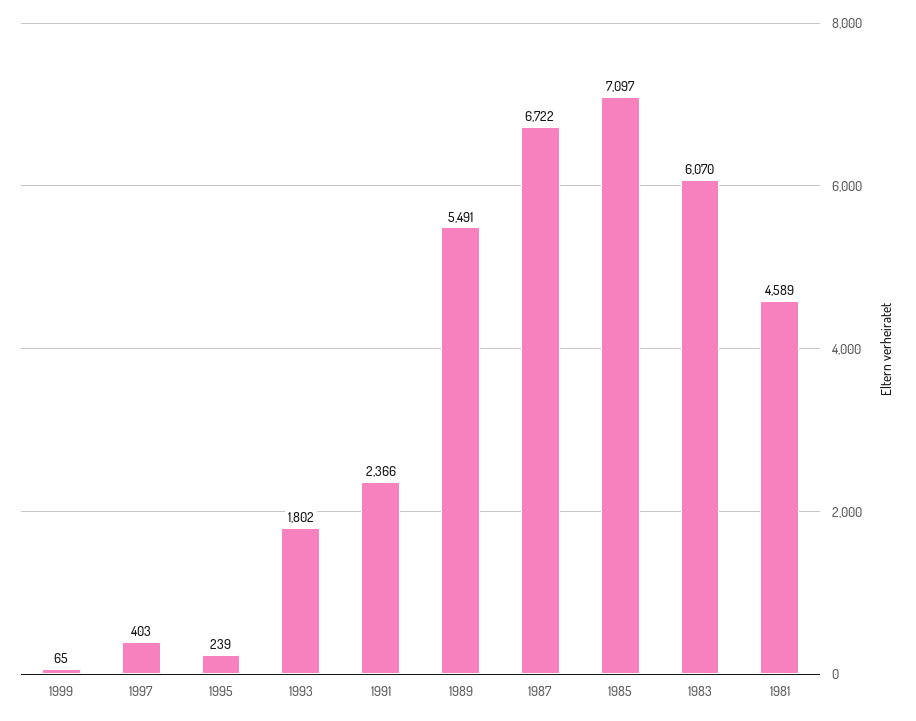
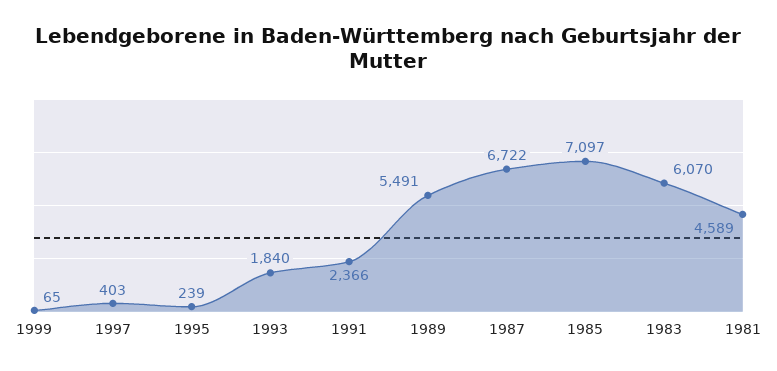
  {
    "1999": 65,
    "1997": 403,
    "1995": 239,
-   "1993": 1802,
+   "1993": 1840,
    "1991": 2366,
    "1989": 5491,
    "1987": 6722,
    "1985": 7097,
    "1983": 6070,
    "1981": 4589
  }

